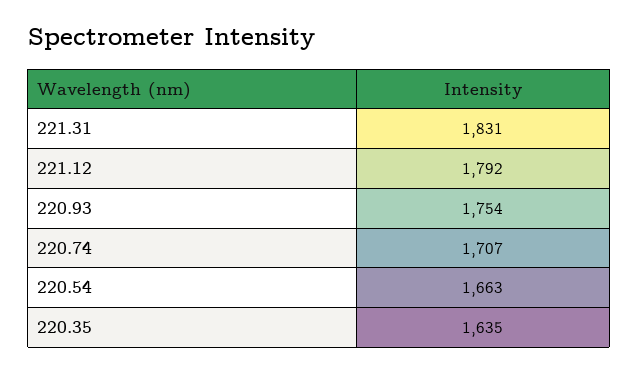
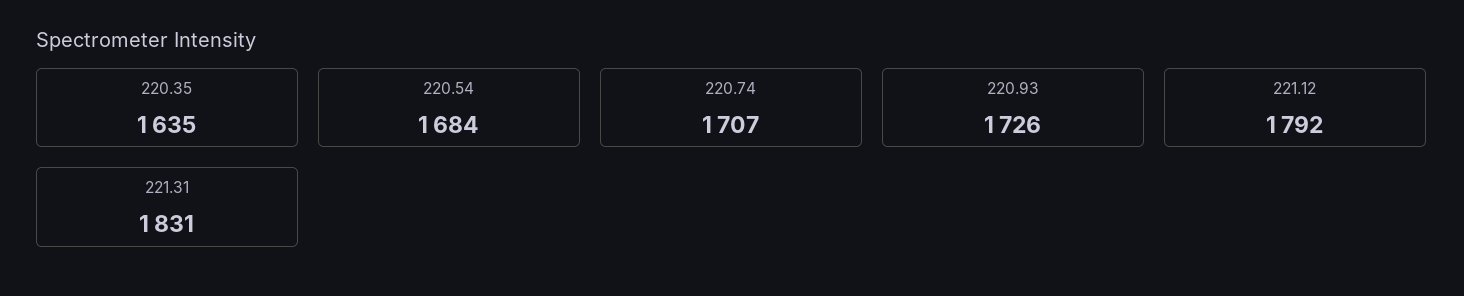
  {
    "221.31": 1831,
    "221.12": 1792,
-   "220.93": 1754,
+   "220.93": 1726,
    "220.74": 1707,
-   "220.54": 1663,
+   "220.54": 1684,
    "220.35": 1635
  }

